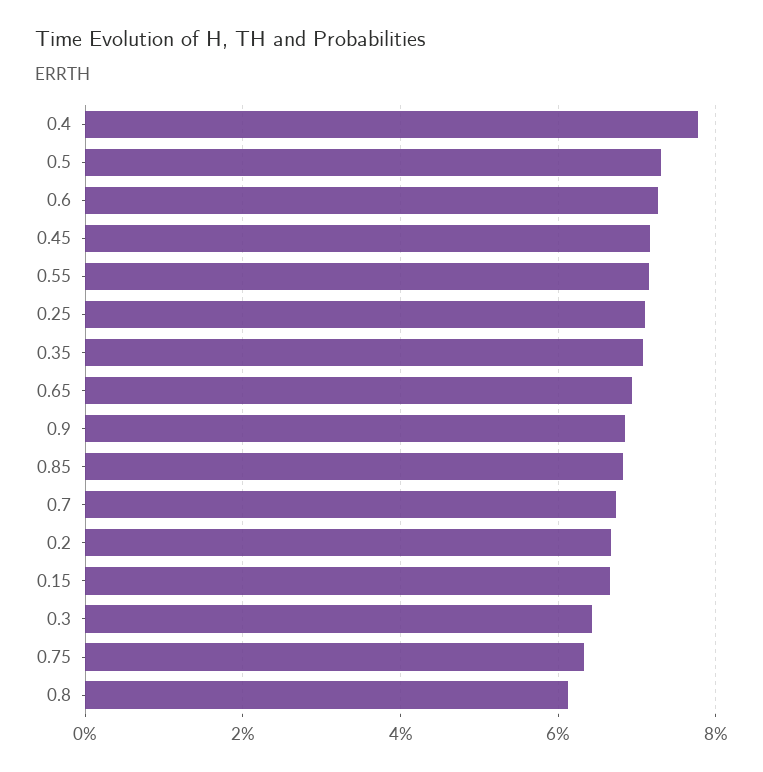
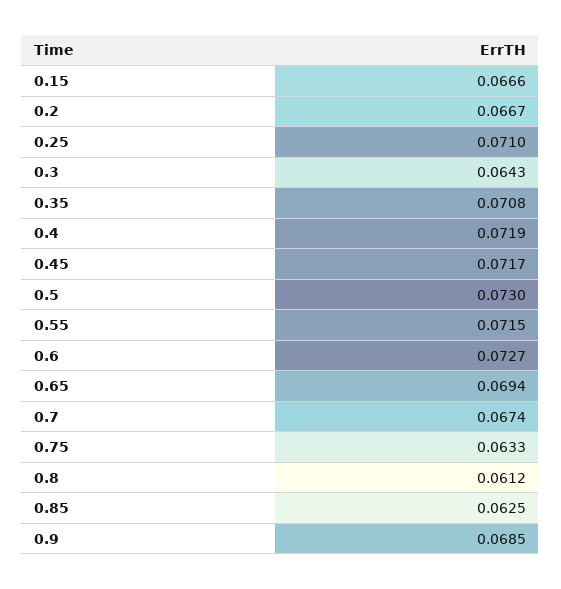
  {
-   "0.4": 0.078,
+   "0.4": 0.0719,
    "0.5": 0.073,
    "0.6": 0.0727,
    "0.45": 0.0717,
    "0.55": 0.0715,
    "0.25": 0.071,
    "0.35": 0.0708,
    "0.65": 0.0694,
    "0.9": 0.0685,
-   "0.85": 0.068,
+   "0.85": 0.0625,
    "0.7": 0.0674,
    "0.2": 0.0667,
    "0.15": 0.0666,
    "0.3": 0.0643,
    "0.75": 0.0633,
    "0.8": 0.0612
  }

